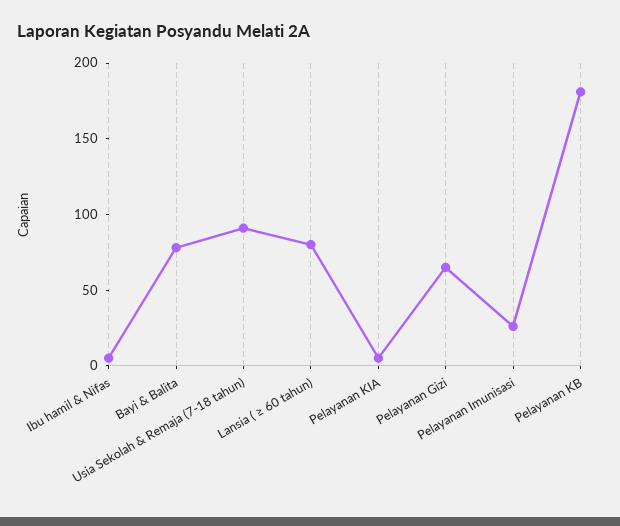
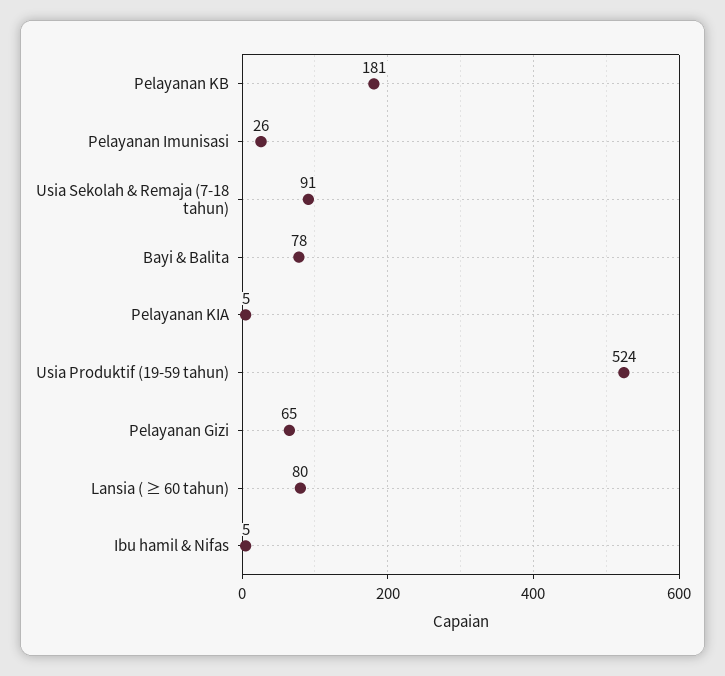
  {
    "Ibu hamil & Nifas": 5,
    "Bayi & Balita": 78,
    "Usia Sekolah & Remaja (7-18 tahun)": 91,
    "Lansia ( ≥ 60 tahun)": 80,
    "Pelayanan KIA": 5,
    "Pelayanan Gizi": 65,
    "Pelayanan Imunisasi": 26,
-   "Pelayanan KB": 181
+   "Pelayanan KB": 181,
+   "Usia Produktif (19-59 tahun)": 524
  }

